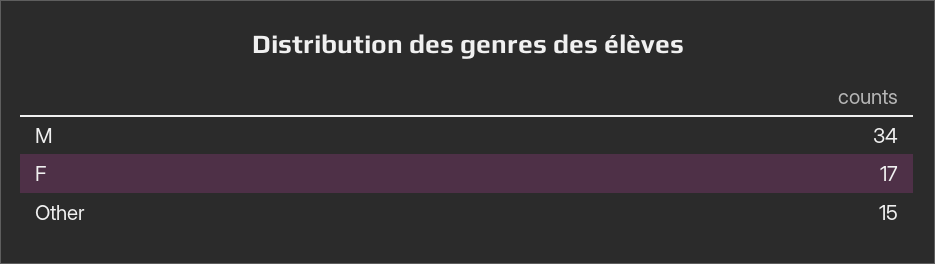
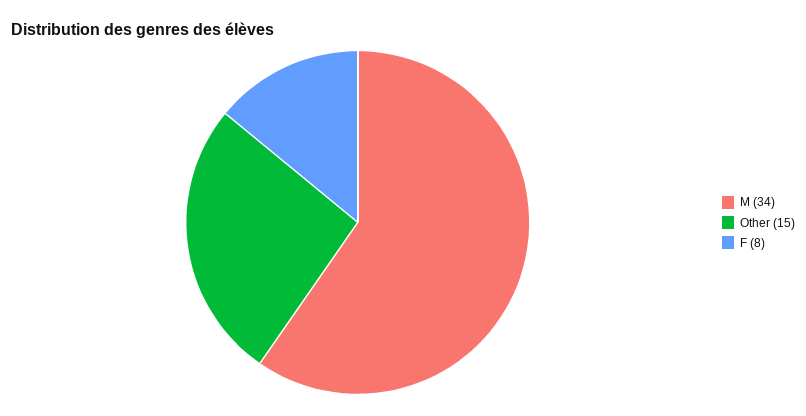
  {
    "M": 34,
-   "F": 17,
+   "F": 8,
    "Other": 15
  }

